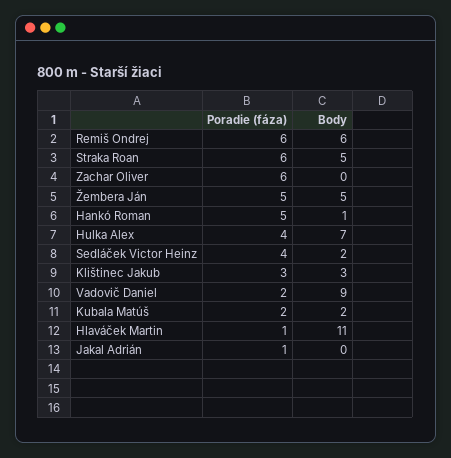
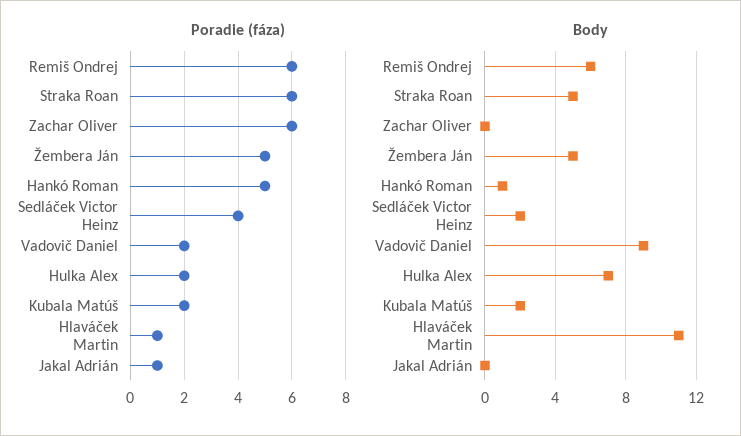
  {
    "Poradie (fáza)": {
      "Remiš Ondrej": 6,
      "Straka Roan": 6,
      "Zachar Oliver": 6,
      "Žembera Ján": 5,
      "Hankó Roman": 5,
-     "Hulka Alex": 4,
+     "Hulka Alex": 2,
      "Sedláček Victor Heinz": 4,
-     "Klištinec Jakub": 3,
      "Vadovič Daniel": 2,
      "Kubala Matúš": 2,
      "Hlaváček Martin": 1,
      "Jakal Adrián": 1
    },
    "Body": {
      "Remiš Ondrej": 6,
      "Straka Roan": 5,
      "Zachar Oliver": 0,
      "Žembera Ján": 5,
      "Hankó Roman": 1,
      "Hulka Alex": 7,
      "Sedláček Victor Heinz": 2,
-     "Klištinec Jakub": 3,
      "Vadovič Daniel": 9,
      "Kubala Matúš": 2,
      "Hlaváček Martin": 11,
      "Jakal Adrián": 0
    }
  }

